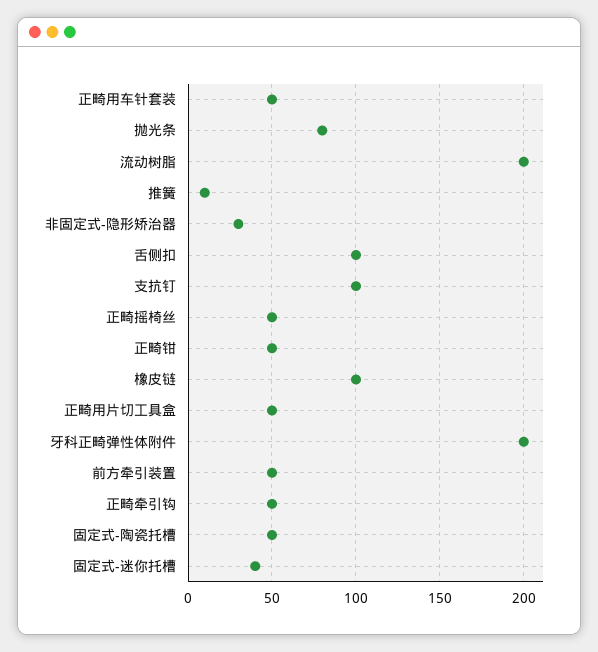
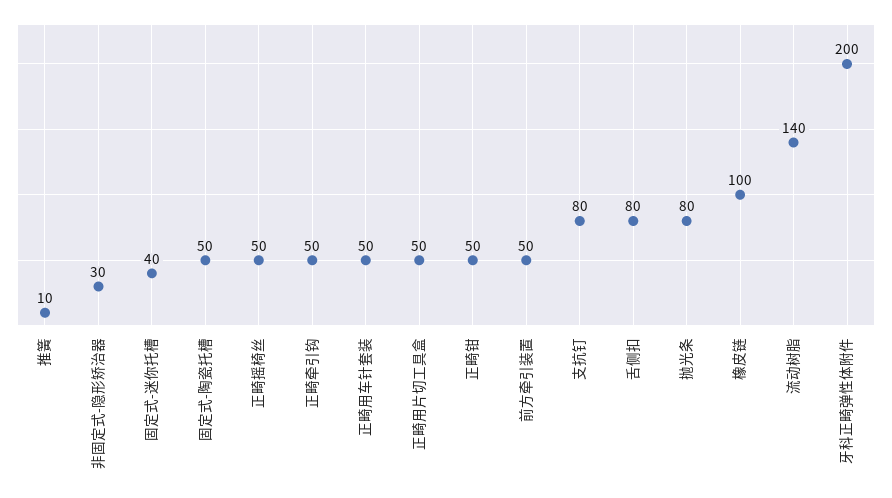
  {
    "正畸用车针套装": 50,
    "抛光条": 80,
-   "流动树脂": 200,
+   "流动树脂": 140,
    "推簧": 10,
    "非固定式-隐形矫治器": 30,
-   "舌侧扣": 100,
+   "舌侧扣": 80,
-   "支抗钉": 100,
+   "支抗钉": 80,
    "正畸摇椅丝": 50,
    "正畸钳": 50,
    "橡皮链": 100,
    "正畸用片切工具盒": 50,
    "牙科正畸弹性体附件": 200,
    "前方牵引装置": 50,
    "正畸牵引钩": 50,
    "固定式-陶瓷托槽": 50,
    "固定式-迷你托槽": 40
  }

